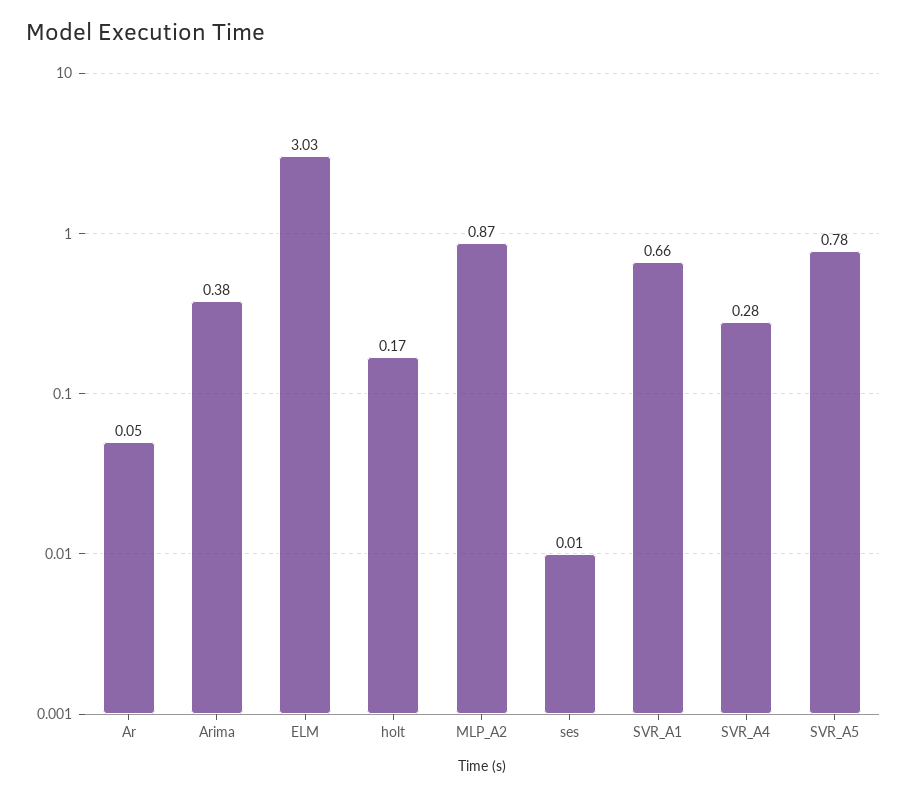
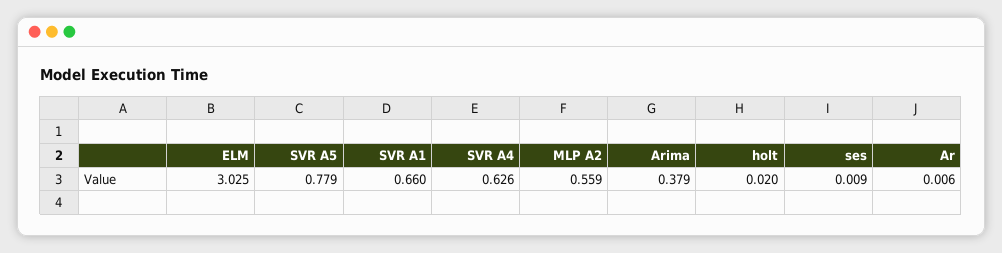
  {
-   "Ar": 0.05,
+   "Ar": 0.006,
    "Arima": 0.379,
    "ELM": 3.025,
-   "holt": 0.17,
+   "holt": 0.02,
-   "MLP_A2": 0.87,
+   "MLP_A2": 0.559,
    "ses": 0.009,
    "SVR_A1": 0.66,
-   "SVR_A4": 0.28,
+   "SVR_A4": 0.626,
    "SVR_A5": 0.779
  }

